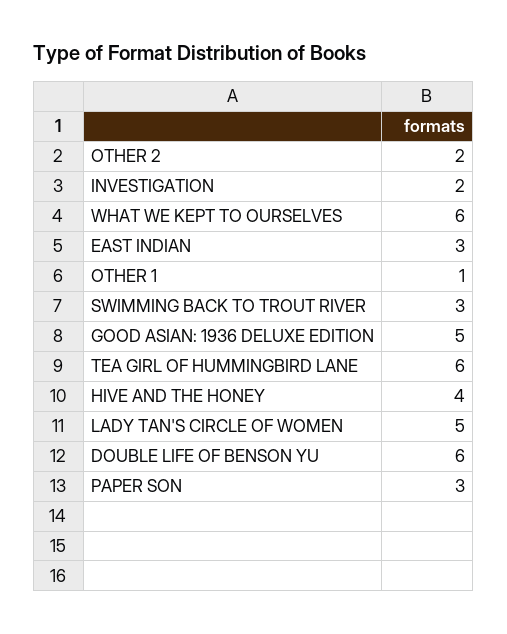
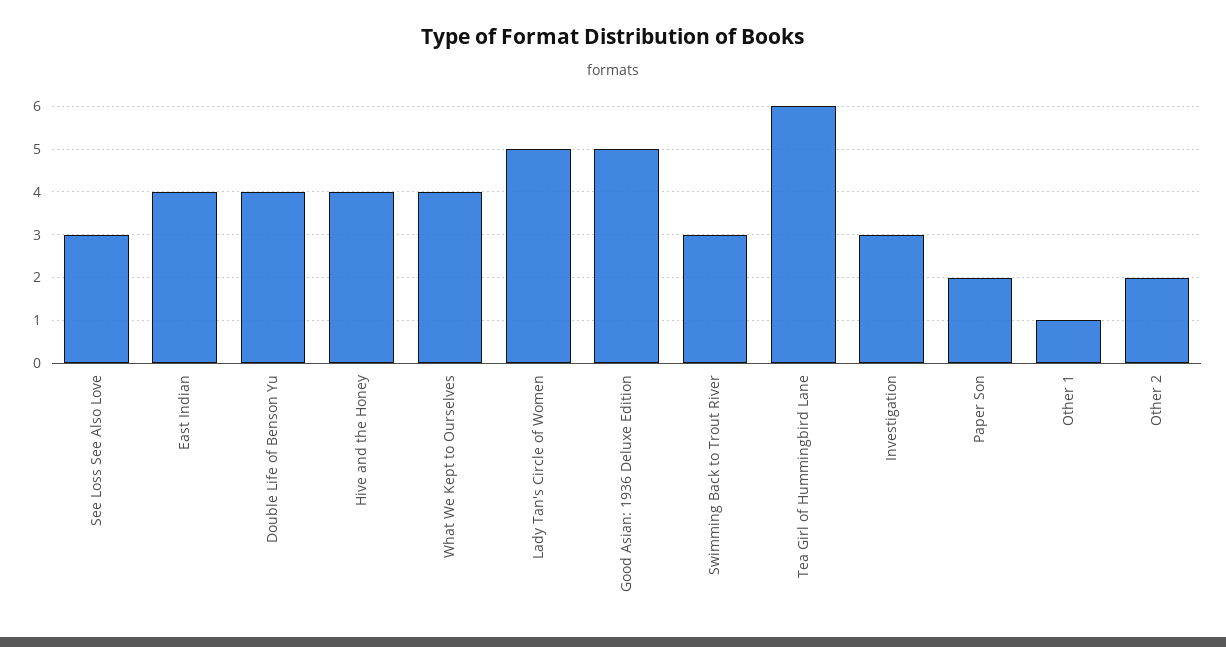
  {
    "OTHER 2": 2,
-   "INVESTIGATION": 2,
+   "INVESTIGATION": 3,
-   "WHAT WE KEPT TO OURSELVES": 6,
+   "WHAT WE KEPT TO OURSELVES": 4,
-   "EAST INDIAN": 3,
+   "EAST INDIAN": 4,
    "OTHER 1": 1,
    "SWIMMING BACK TO TROUT RIVER": 3,
    "GOOD ASIAN: 1936 DELUXE EDITION": 5,
    "TEA GIRL OF HUMMINGBIRD LANE": 6,
    "HIVE AND THE HONEY": 4,
    "LADY TAN'S CIRCLE OF WOMEN": 5,
-   "DOUBLE LIFE OF BENSON YU": 6,
+   "DOUBLE LIFE OF BENSON YU": 4,
-   "PAPER SON": 3
+   "PAPER SON": 2,
+   "See Loss See Also Love": 3
  }

